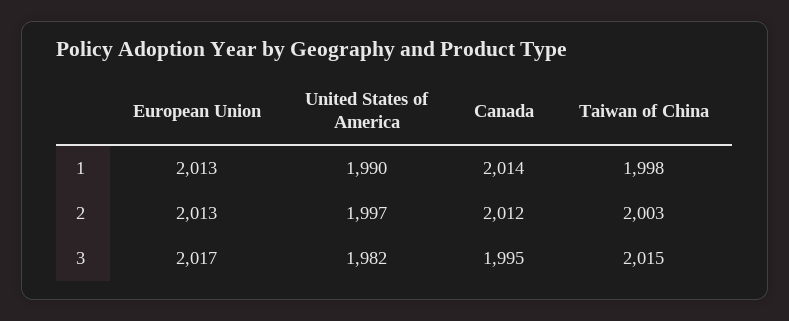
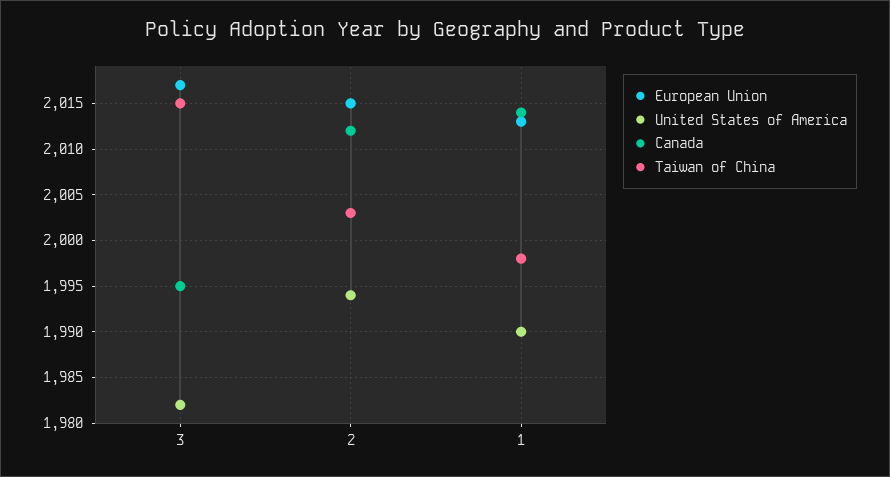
  {
    "European Union": {
      "1": 2013,
-     "2": 2013,
+     "2": 2015,
      "3": 2017
    },
    "United States of America": {
      "1": 1990,
-     "2": 1997,
+     "2": 1994,
      "3": 1982
    },
    "Canada": {
      "1": 2014,
      "2": 2012,
      "3": 1995
    },
    "Taiwan of China": {
      "1": 1998,
      "2": 2003,
      "3": 2015
    }
  }

